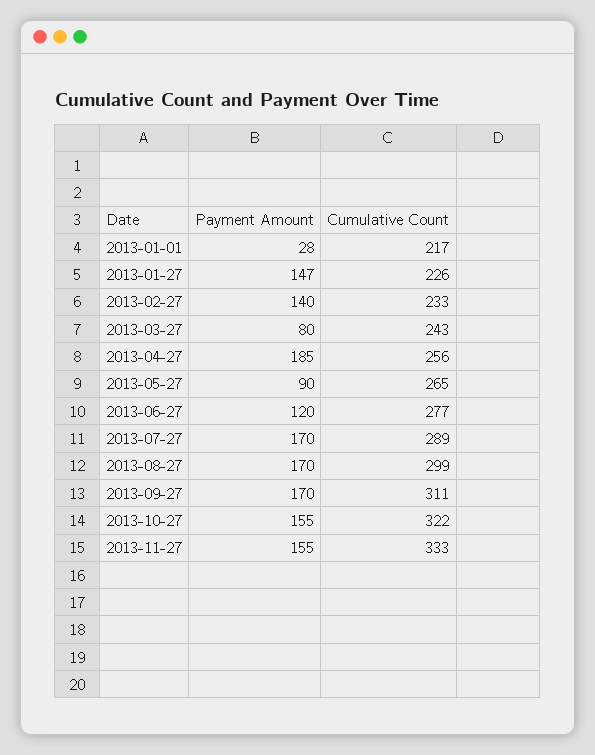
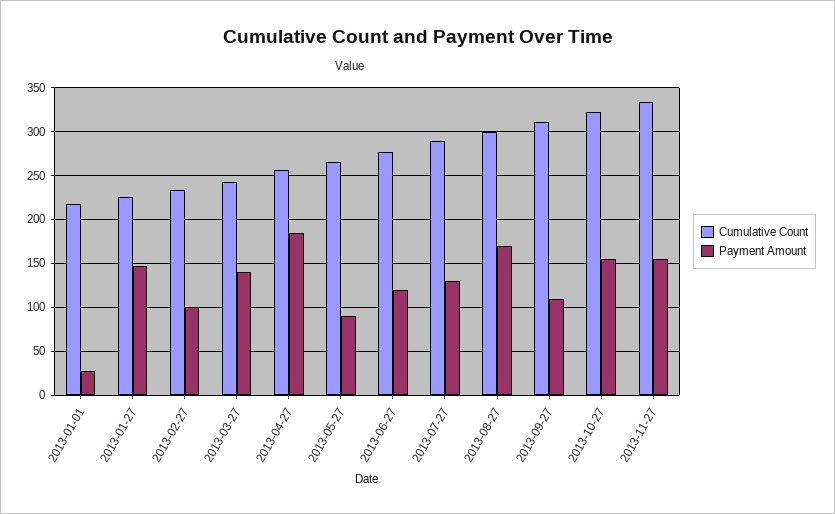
  {
    "Payment Amount": {
      "2013-01-01": 28,
      "2013-01-27": 147,
-     "2013-02-27": 140,
+     "2013-02-27": 100,
-     "2013-03-27": 80,
+     "2013-03-27": 140,
      "2013-04-27": 185,
      "2013-05-27": 90,
      "2013-06-27": 120,
-     "2013-07-27": 170,
+     "2013-07-27": 130,
      "2013-08-27": 170,
-     "2013-09-27": 170,
+     "2013-09-27": 110,
      "2013-10-27": 155,
      "2013-11-27": 155
    },
    "Cumulative Count": {
      "2013-01-01": 217,
      "2013-01-27": 226,
      "2013-02-27": 233,
      "2013-03-27": 243,
      "2013-04-27": 256,
      "2013-05-27": 265,
      "2013-06-27": 277,
      "2013-07-27": 289,
      "2013-08-27": 299,
      "2013-09-27": 311,
      "2013-10-27": 322,
      "2013-11-27": 333
    }
  }

